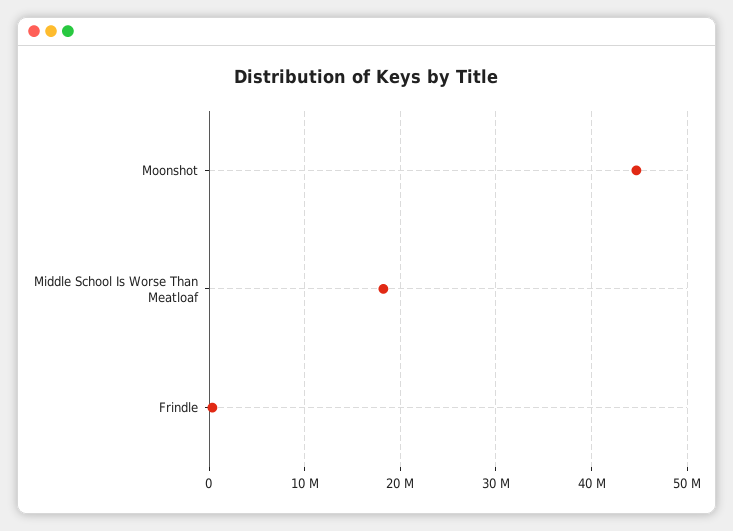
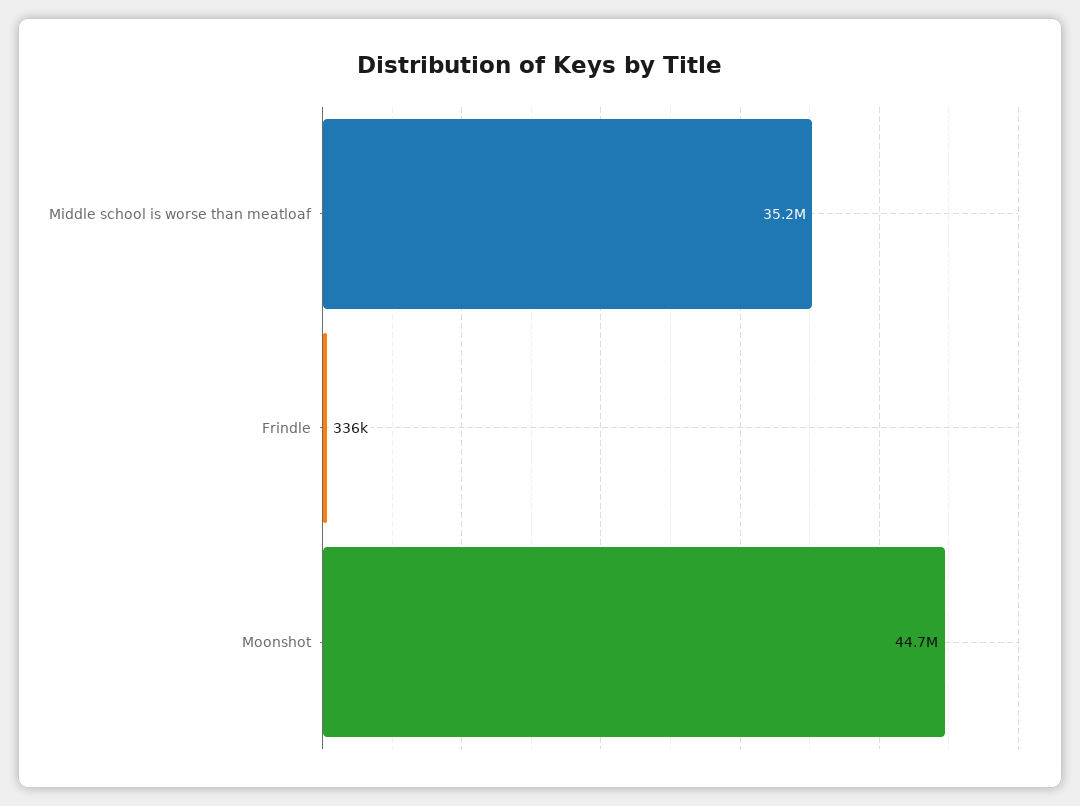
  {
    "Moonshot": 44700000,
-   "Middle School Is Worse Than Meatloaf": 18000000,
+   "Middle School Is Worse Than Meatloaf": 35200000,
    "Frindle": 336000
  }

